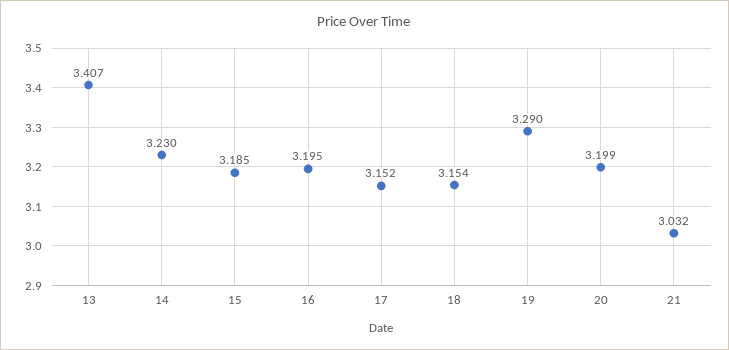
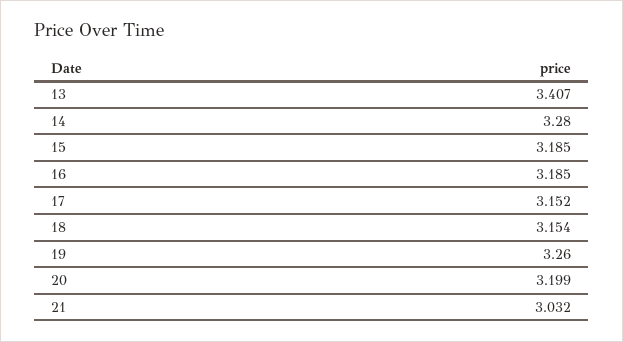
  {
    "13": 3.407,
-   "14": 3.23,
+   "14": 3.28,
    "15": 3.185,
-   "16": 3.195,
+   "16": 3.185,
    "17": 3.152,
    "18": 3.154,
-   "19": 3.29,
+   "19": 3.26,
    "20": 3.199,
    "21": 3.032
  }

